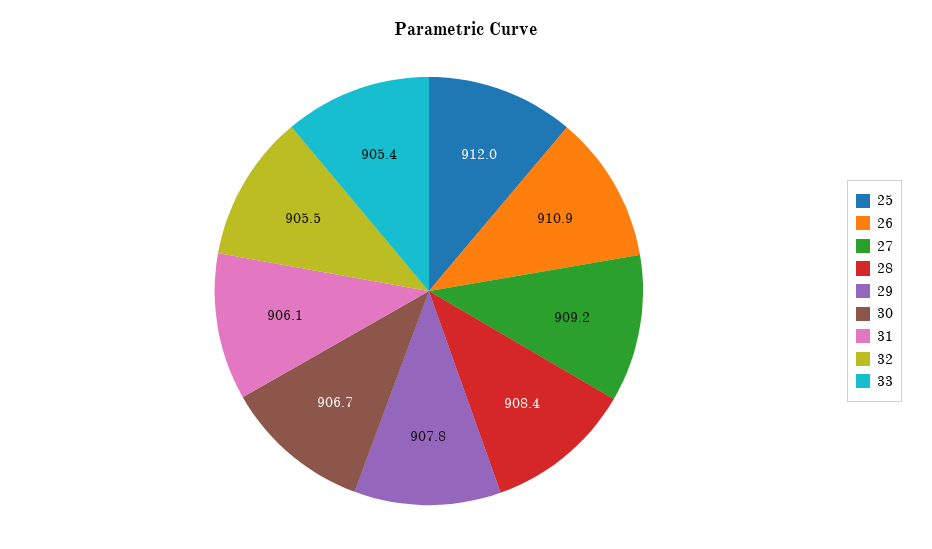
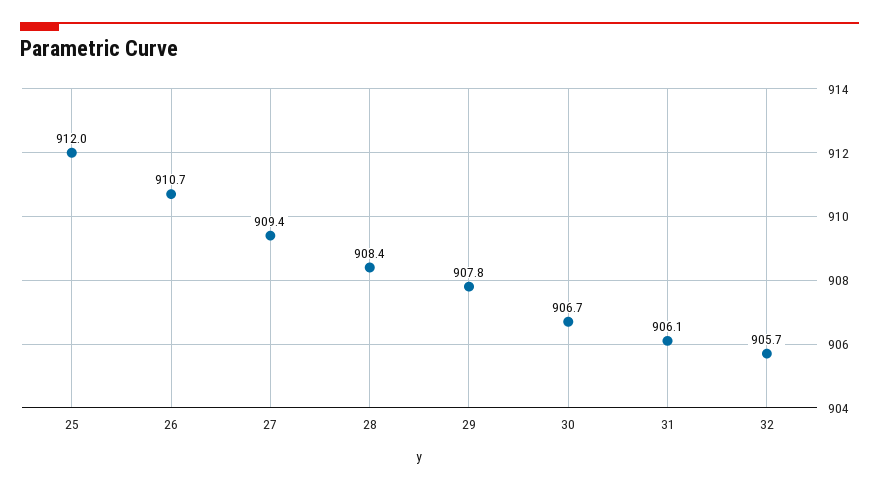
  {
    "25": 912,
-   "26": 910.9,
+   "26": 910.7,
-   "27": 909.2,
+   "27": 909.4,
    "28": 908.4,
    "29": 907.8,
    "30": 906.7,
    "31": 906.1,
-   "32": 905.5,
+   "32": 905.7
-   "33": 905.4
  }

